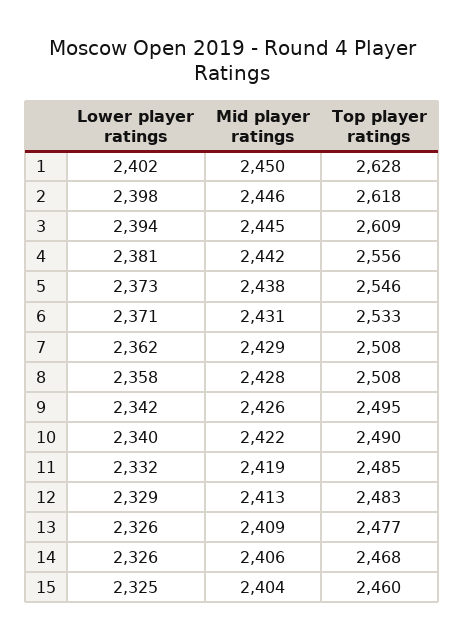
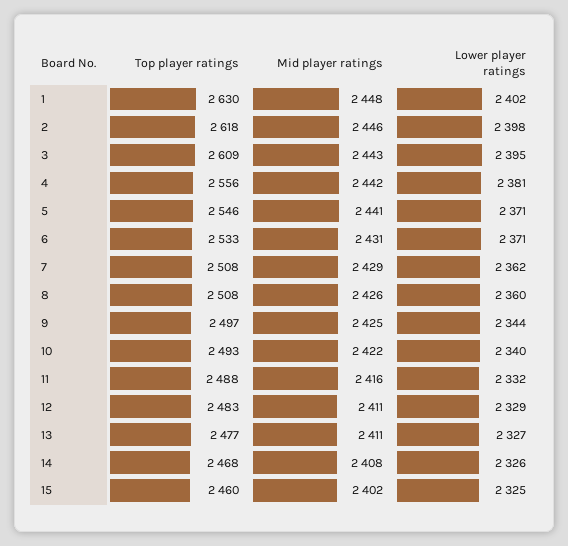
  {
    "Lower player ratings": {
      "1": 2402,
      "2": 2398,
-     "3": 2394,
+     "3": 2395,
      "4": 2381,
-     "5": 2373,
+     "5": 2371,
      "6": 2371,
      "7": 2362,
-     "8": 2358,
+     "8": 2360,
-     "9": 2342,
+     "9": 2344,
      "10": 2340,
      "11": 2332,
      "12": 2329,
-     "13": 2326,
+     "13": 2327,
      "14": 2326,
      "15": 2325
    },
    "Mid player ratings": {
-     "1": 2450,
+     "1": 2448,
      "2": 2446,
-     "3": 2445,
+     "3": 2443,
      "4": 2442,
-     "5": 2438,
+     "5": 2441,
      "6": 2431,
      "7": 2429,
-     "8": 2428,
+     "8": 2426,
-     "9": 2426,
+     "9": 2425,
      "10": 2422,
-     "11": 2419,
+     "11": 2416,
-     "12": 2413,
+     "12": 2411,
-     "13": 2409,
+     "13": 2411,
-     "14": 2406,
+     "14": 2408,
-     "15": 2404
+     "15": 2402
    },
    "Top player ratings": {
-     "1": 2628,
+     "1": 2630,
      "2": 2618,
      "3": 2609,
      "4": 2556,
      "5": 2546,
      "6": 2533,
      "7": 2508,
      "8": 2508,
-     "9": 2495,
+     "9": 2497,
-     "10": 2490,
+     "10": 2493,
-     "11": 2485,
+     "11": 2488,
      "12": 2483,
      "13": 2477,
      "14": 2468,
      "15": 2460
    }
  }

